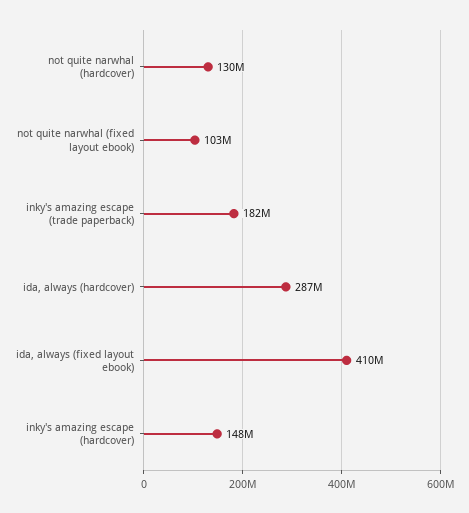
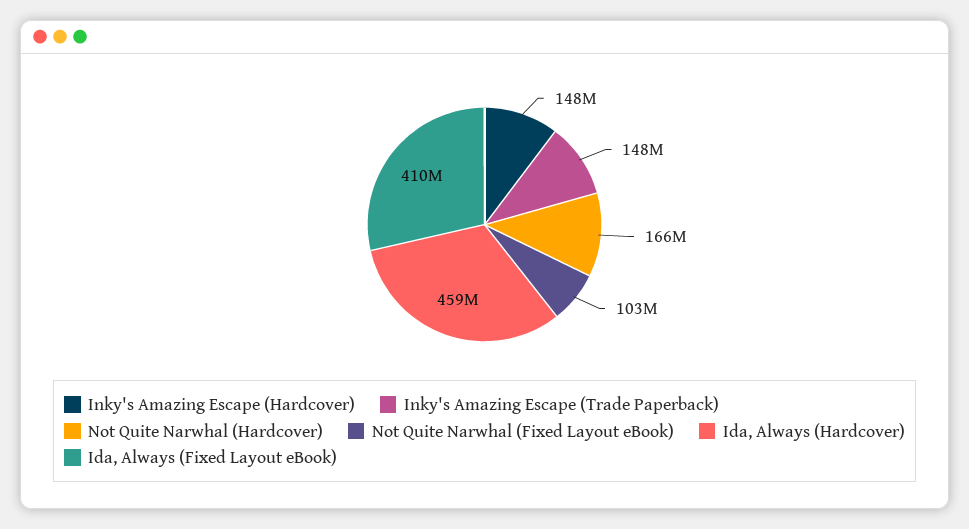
  {
-   "not quite narwhal (hardcover)": 130000000,
+   "not quite narwhal (hardcover)": 166000000,
    "not quite narwhal (fixed layout ebook)": 103000000,
-   "inky's amazing escape (trade paperback)": 182000000,
+   "inky's amazing escape (trade paperback)": 148000000,
-   "ida, always (hardcover)": 287000000,
+   "ida, always (hardcover)": 459000000,
    "ida, always (fixed layout ebook)": 410000000,
    "inky's amazing escape (hardcover)": 148000000
  }

